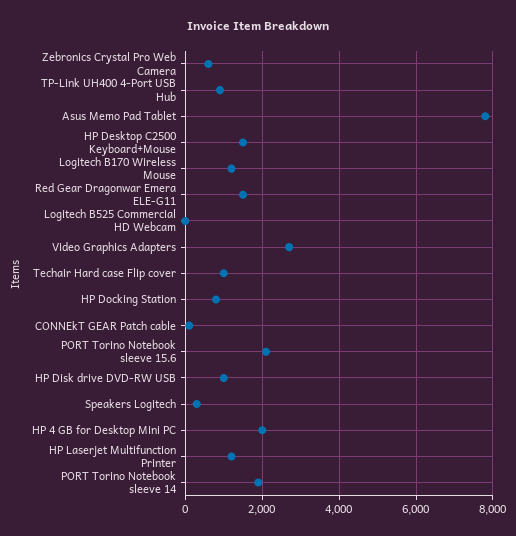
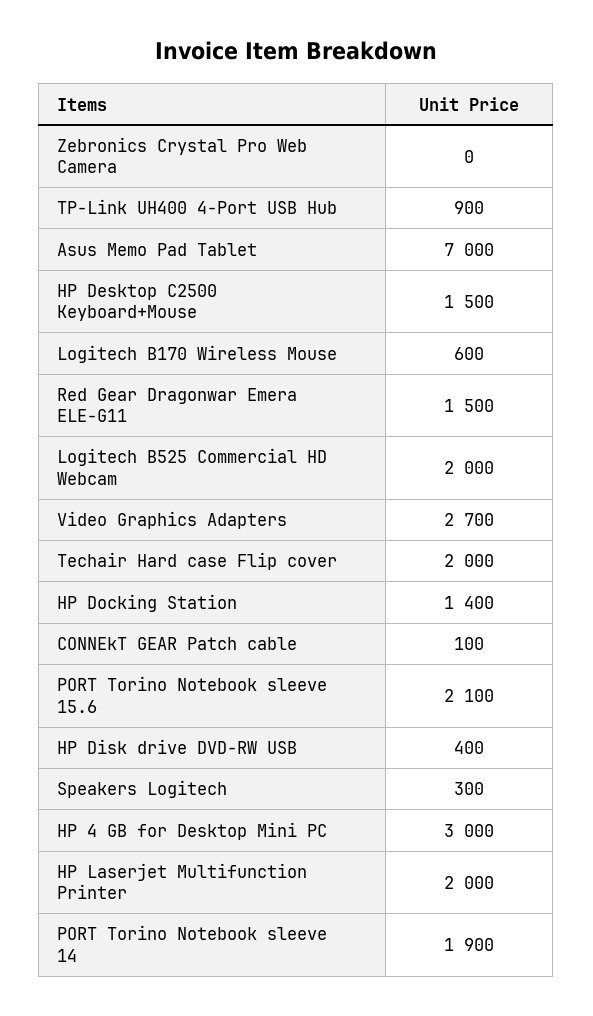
  {
-   "Zebronics Crystal Pro Web Camera": 600,
+   "Zebronics Crystal Pro Web Camera": 0,
    "TP-Link UH400 4-Port USB Hub": 900,
-   "Asus Memo Pad Tablet": 7800,
+   "Asus Memo Pad Tablet": 7000,
    "HP Desktop C2500 Keyboard+Mouse": 1500,
-   "Logitech B170 Wireless Mouse": 1200,
+   "Logitech B170 Wireless Mouse": 600,
    "Red Gear Dragonwar Emera ELE-G11": 1500,
-   "Logitech B525 Commercial HD Webcam": 0,
+   "Logitech B525 Commercial HD Webcam": 2000,
    "Video Graphics Adapters": 2700,
-   "Techair Hard case Flip cover": 1000,
+   "Techair Hard case Flip cover": 2000,
-   "HP Docking Station": 800,
+   "HP Docking Station": 1400,
    "CONNEkT GEAR Patch cable": 100,
    "PORT Torino Notebook sleeve 15.6": 2100,
-   "HP Disk drive DVD-RW USB": 1000,
+   "HP Disk drive DVD-RW USB": 400,
    "Speakers Logitech": 300,
-   "HP 4 GB for Desktop Mini PC": 2000,
+   "HP 4 GB for Desktop Mini PC": 3000,
-   "HP Laserjet Multifunction Printer": 1200,
+   "HP Laserjet Multifunction Printer": 2000,
    "PORT Torino Notebook sleeve 14": 1900
  }

